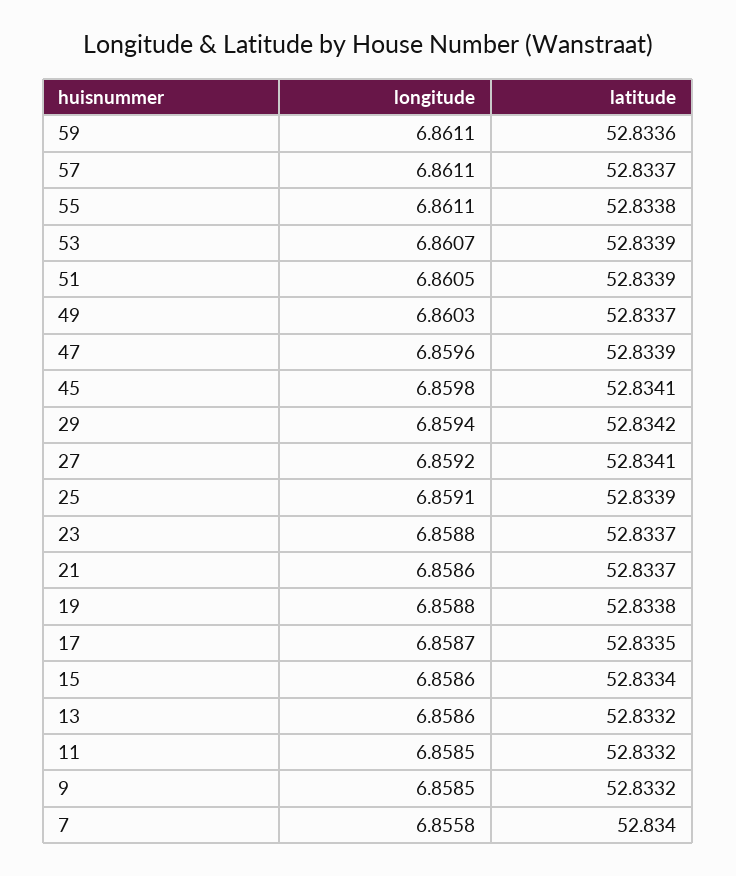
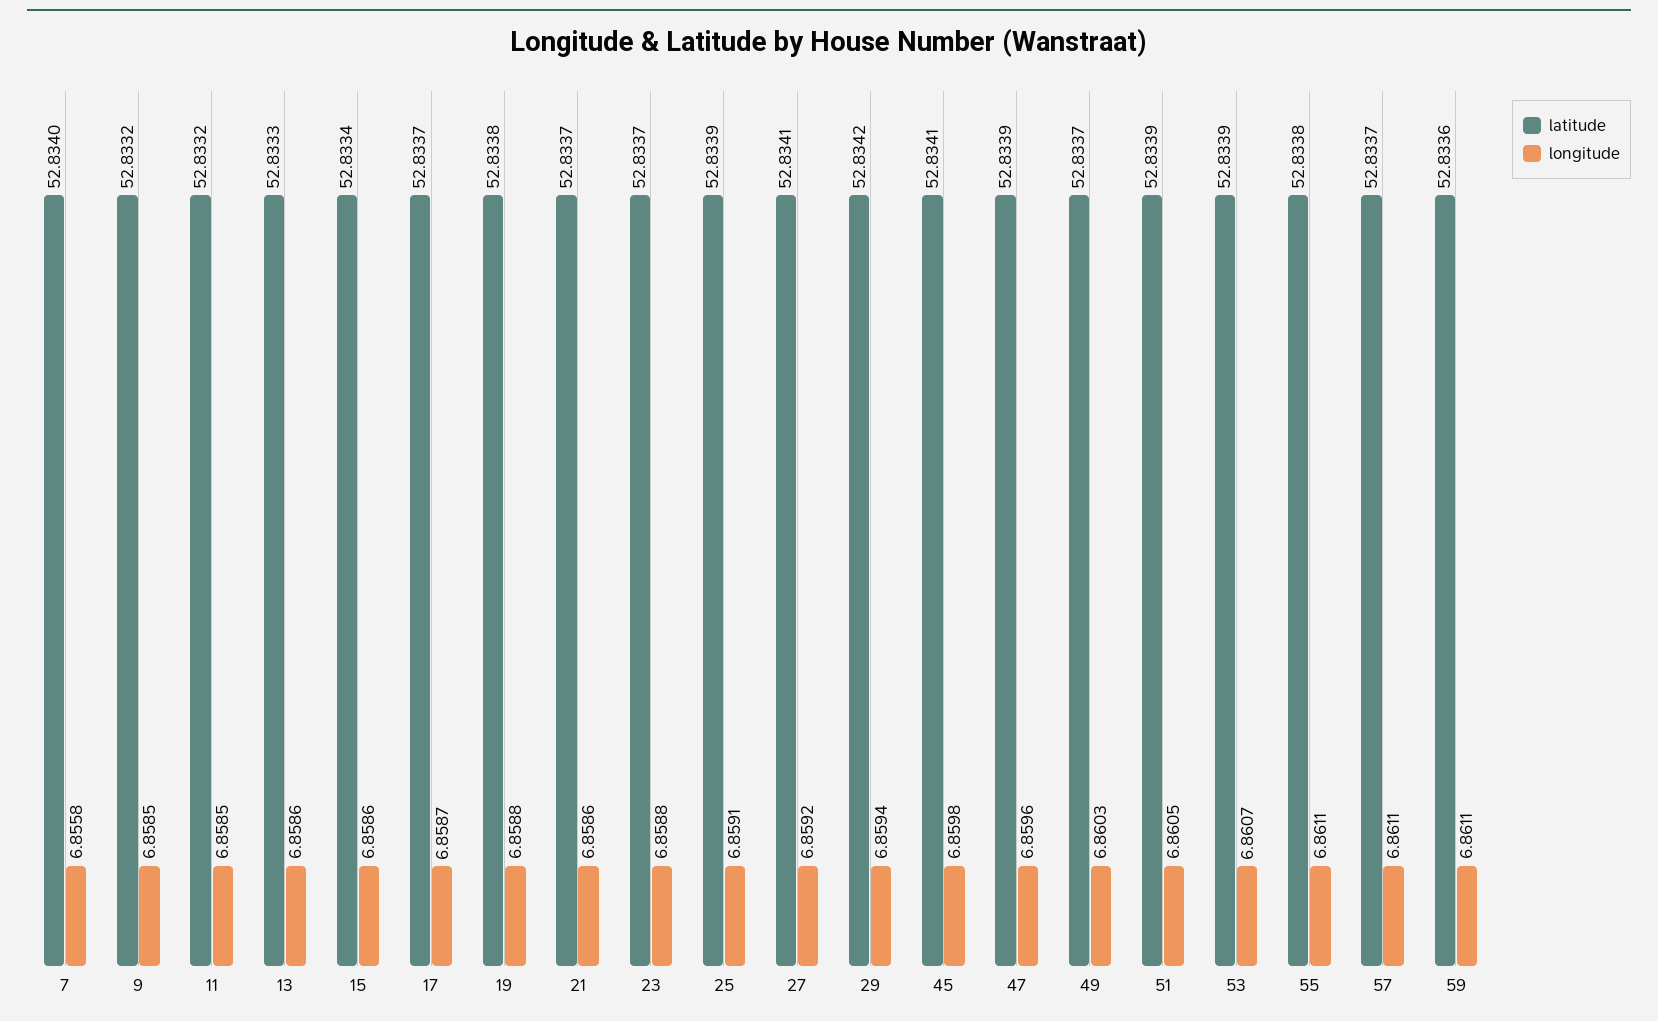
  {
    "longitude": {
      "59": 6.8611,
      "57": 6.8611,
      "55": 6.8611,
      "53": 6.8607,
      "51": 6.8605,
      "49": 6.8603,
      "47": 6.8596,
      "45": 6.8598,
      "29": 6.8594,
      "27": 6.8592,
      "25": 6.8591,
      "23": 6.8588,
      "21": 6.8586,
      "19": 6.8588,
      "17": 6.8587,
      "15": 6.8586,
      "13": 6.8586,
      "11": 6.8585,
      "9": 6.8585,
      "7": 6.8558
    },
    "latitude": {
      "59": 52.8336,
      "57": 52.8337,
      "55": 52.8338,
      "53": 52.8339,
      "51": 52.8339,
      "49": 52.8337,
      "47": 52.8339,
      "45": 52.8341,
      "29": 52.8342,
      "27": 52.8341,
      "25": 52.8339,
      "23": 52.8337,
      "21": 52.8337,
      "19": 52.8338,
-     "17": 52.8335,
+     "17": 52.8337,
      "15": 52.8334,
-     "13": 52.8332,
+     "13": 52.8333,
      "11": 52.8332,
      "9": 52.8332,
      "7": 52.834
    }
  }

